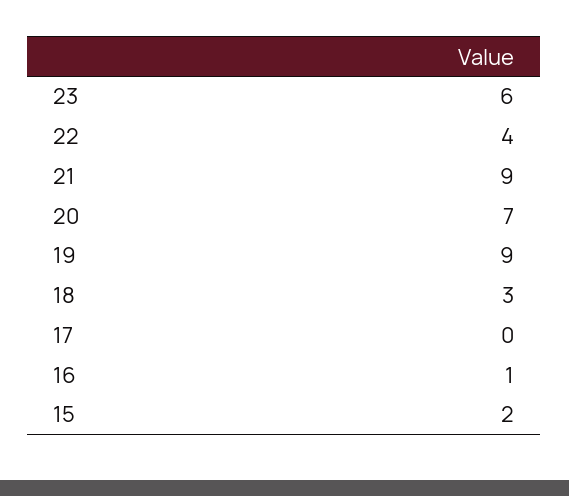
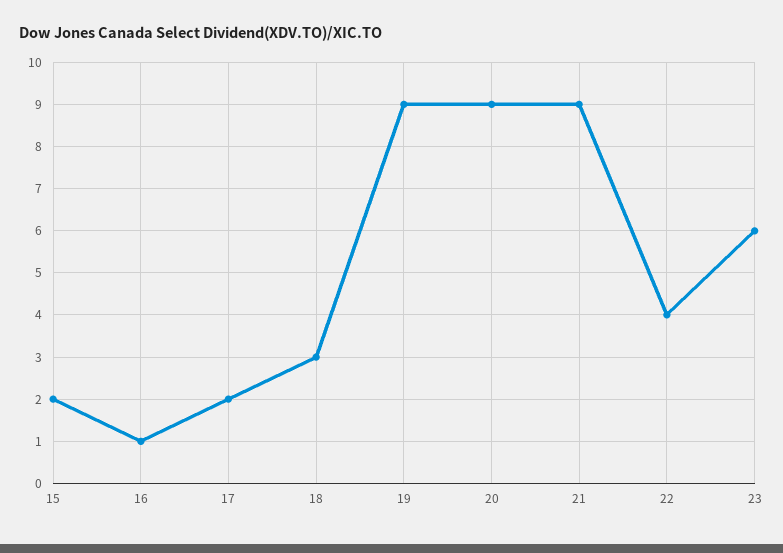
  {
    "23": 6,
    "22": 4,
    "21": 9,
-   "20": 7,
+   "20": 9,
    "19": 9,
    "18": 3,
-   "17": 0,
+   "17": 2,
    "16": 1,
    "15": 2
  }

